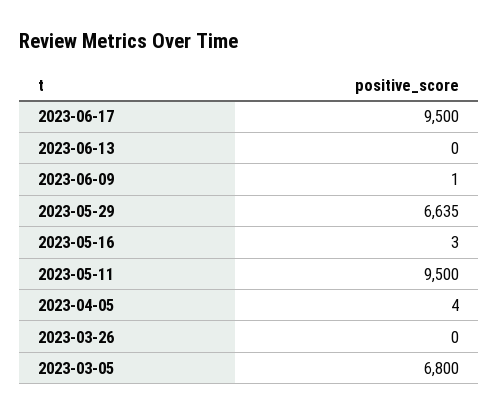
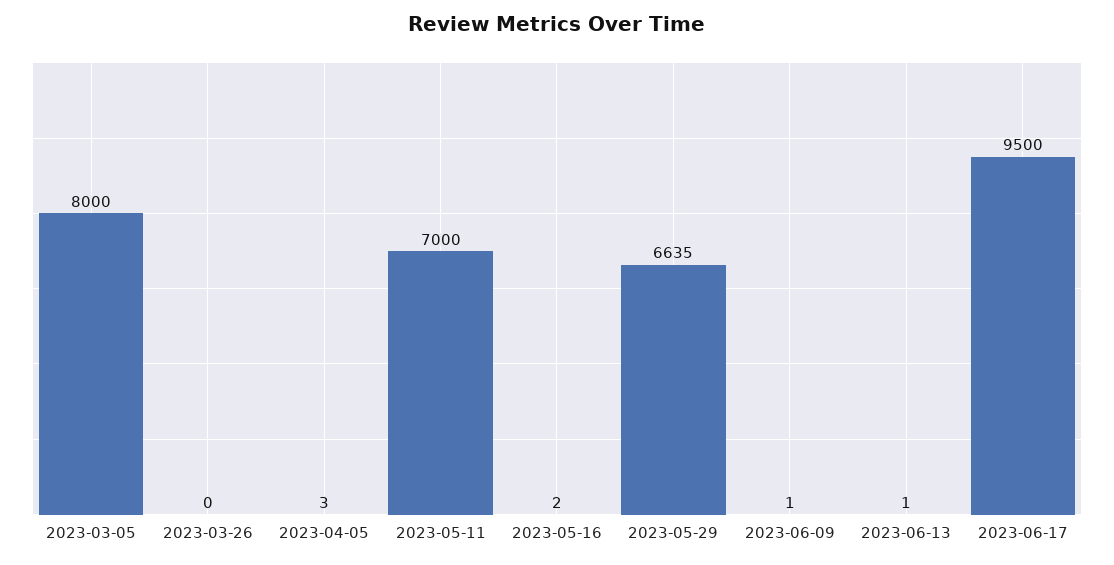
  {
    "2023-06-17": 9500,
-   "2023-06-13": 0,
+   "2023-06-13": 1,
    "2023-06-09": 1,
    "2023-05-29": 6635,
-   "2023-05-16": 3,
+   "2023-05-16": 2,
-   "2023-05-11": 9500,
+   "2023-05-11": 7000,
-   "2023-04-05": 4,
+   "2023-04-05": 3,
    "2023-03-26": 0,
-   "2023-03-05": 6800
+   "2023-03-05": 8000
  }

